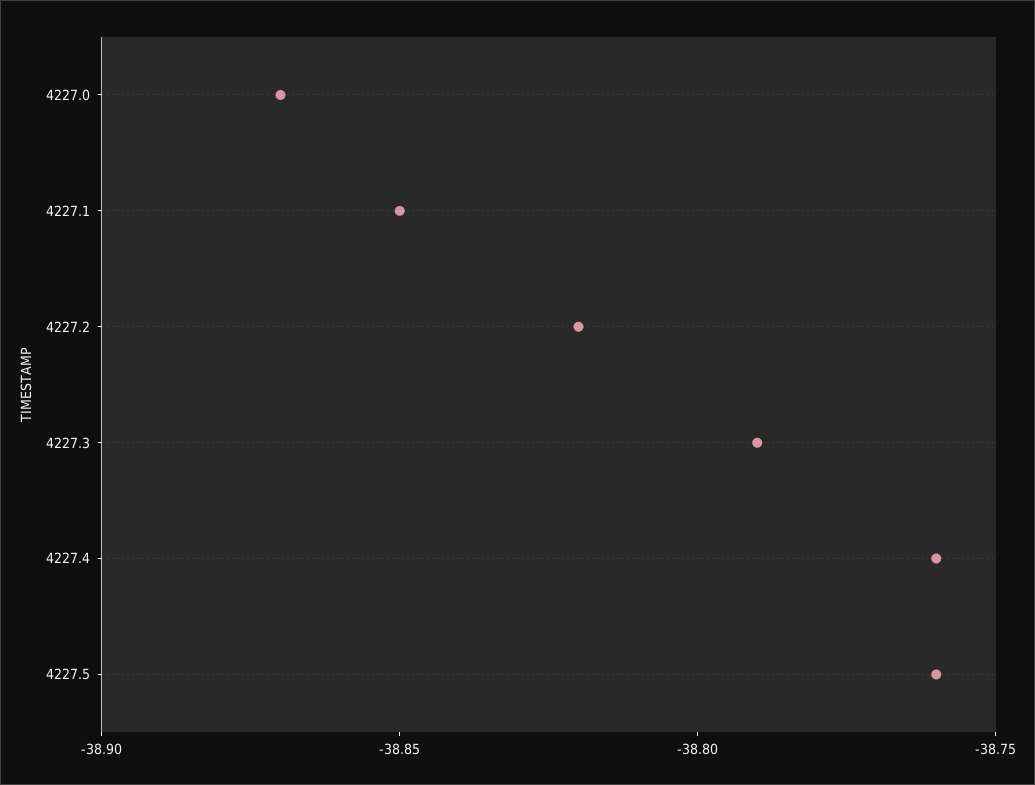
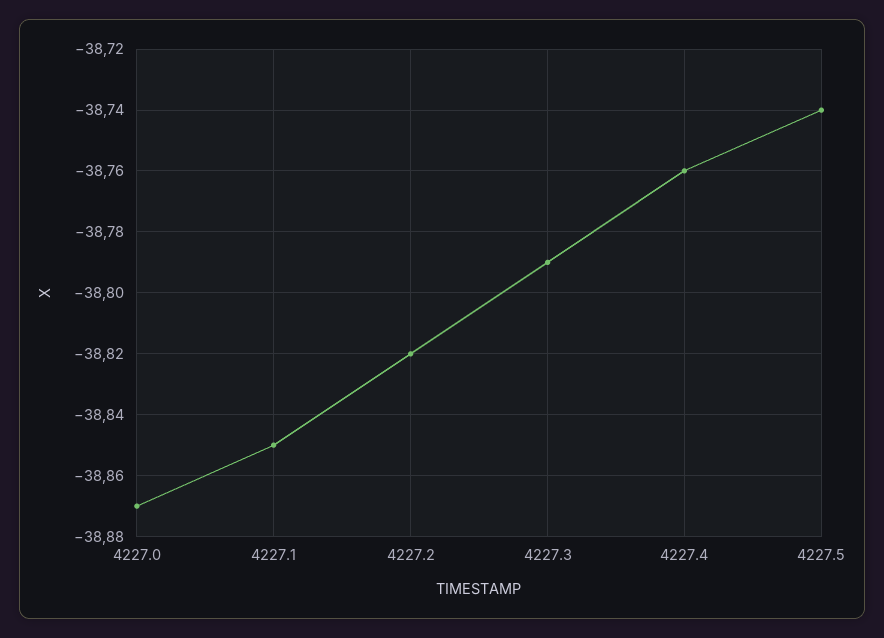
  {
    "4227.0": -38.87,
    "4227.1": -38.85,
    "4227.2": -38.82,
    "4227.3": -38.79,
    "4227.4": -38.76,
-   "4227.5": -38.76
+   "4227.5": -38.74
  }

